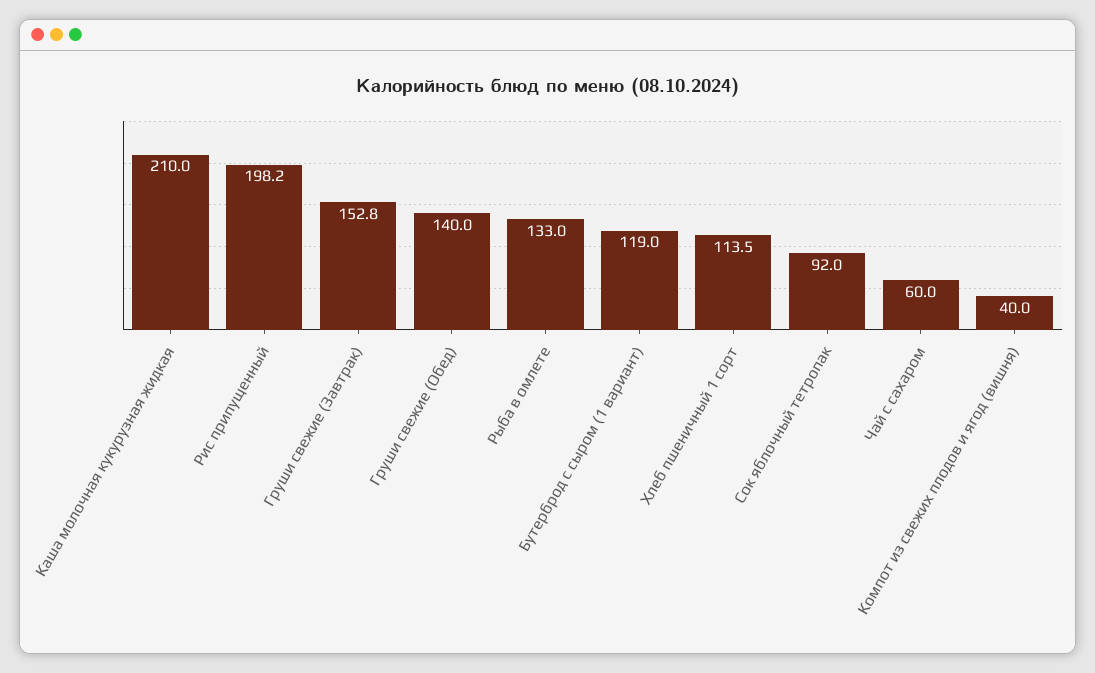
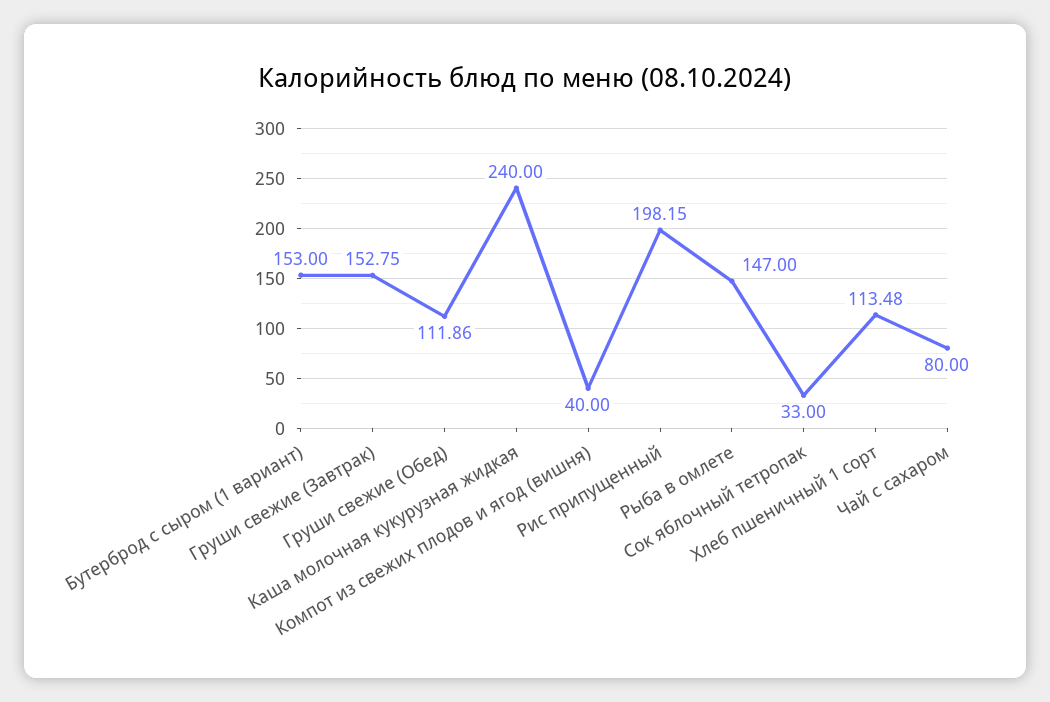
  {
-   "Каша молочная кукурузная жидкая": 210,
+   "Каша молочная кукурузная жидкая": 240,
    "Рис припущенный": 198.15,
    "Груши свежие (Завтрак)": 152.75,
-   "Груши свежие (Обед)": 140,
+   "Груши свежие (Обед)": 111.86,
-   "Рыба в омлете": 133,
+   "Рыба в омлете": 147,
-   "Бутерброд с сыром (1 вариант)": 119,
+   "Бутерброд с сыром (1 вариант)": 153,
    "Хлеб пшеничный 1 сорт": 113.48,
-   "Сок яблочный тетропак": 92,
+   "Сок яблочный тетропак": 33,
-   "Чай с сахаром": 60,
+   "Чай с сахаром": 80,
    "Компот из свежих плодов и ягод (вишня)": 40
  }

